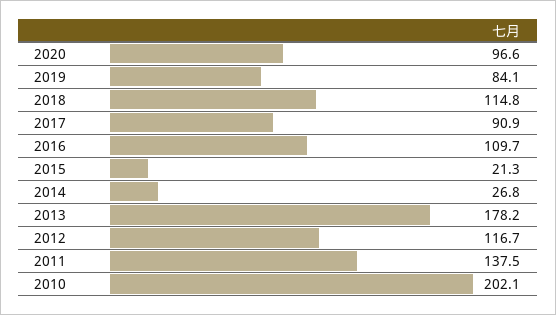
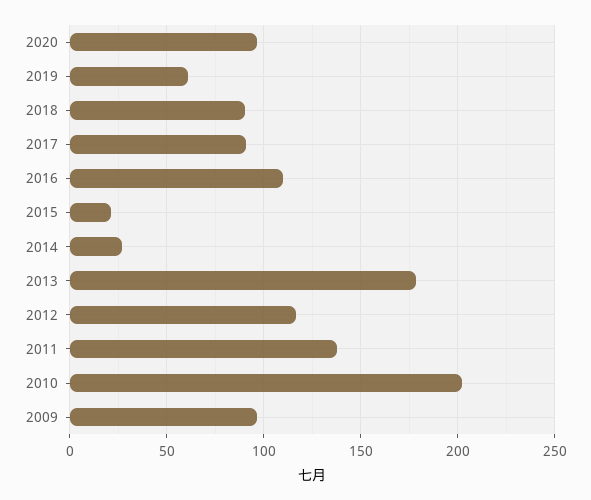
  {
    "2020": 96.6,
-   "2019": 84.1,
+   "2019": 60,
-   "2018": 114.8,
+   "2018": 90,
    "2017": 90.9,
    "2016": 109.7,
    "2015": 21.3,
    "2014": 26.8,
    "2013": 178.2,
    "2012": 116.7,
    "2011": 137.5,
-   "2010": 202.1
+   "2010": 202.1,
+   "2009": 95
  }

